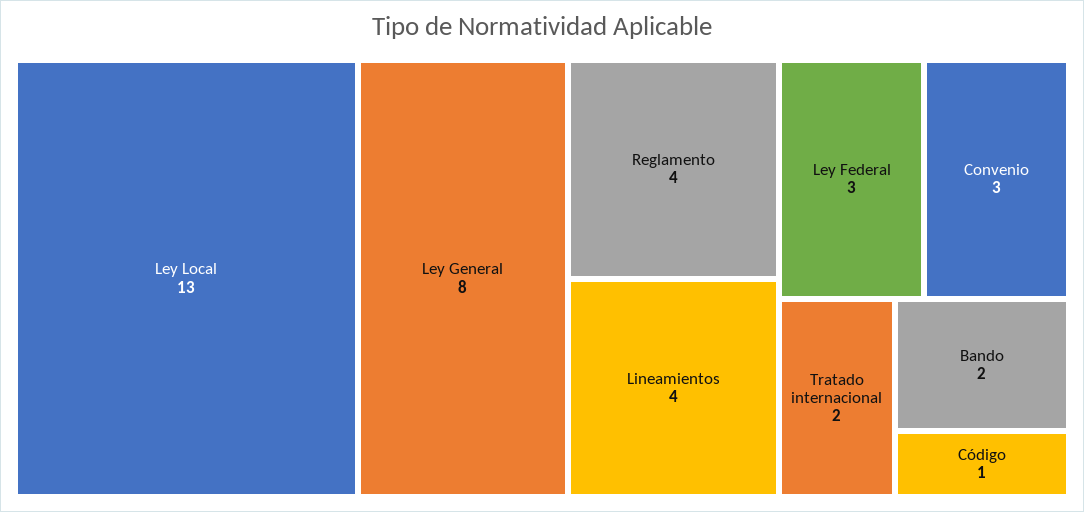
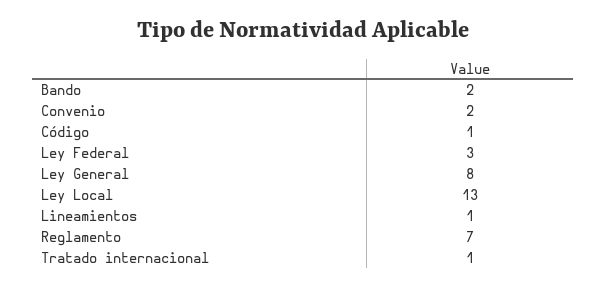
  {
    "Ley Local": 13,
    "Ley General": 8,
-   "Reglamento": 4,
+   "Reglamento": 7,
-   "Lineamientos": 4,
+   "Lineamientos": 1,
    "Ley Federal": 3,
-   "Convenio": 3,
+   "Convenio": 2,
-   "Tratado internacional": 2,
+   "Tratado internacional": 1,
    "Bando": 2,
    "Código": 1
  }

